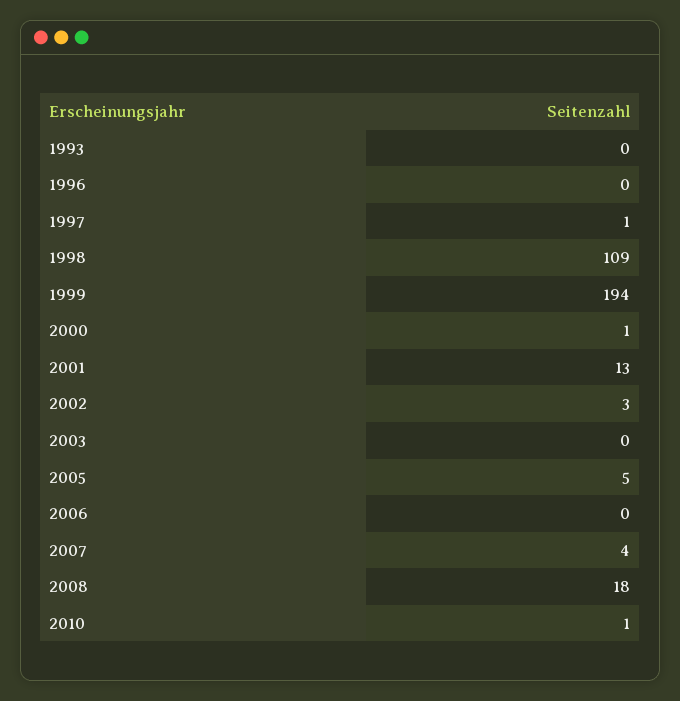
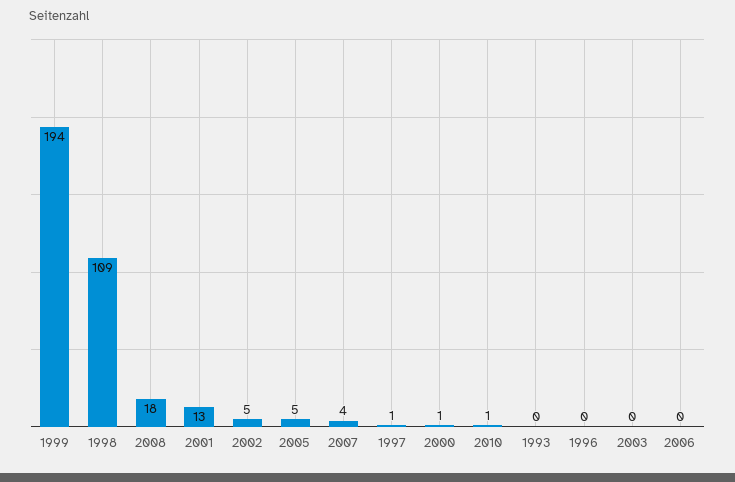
  {
    "1993": 0,
    "1996": 0,
    "1997": 1,
    "1998": 109,
    "1999": 194,
    "2000": 1,
    "2001": 13,
-   "2002": 3,
+   "2002": 5,
    "2003": 0,
    "2005": 5,
    "2006": 0,
    "2007": 4,
    "2008": 18,
    "2010": 1
  }

